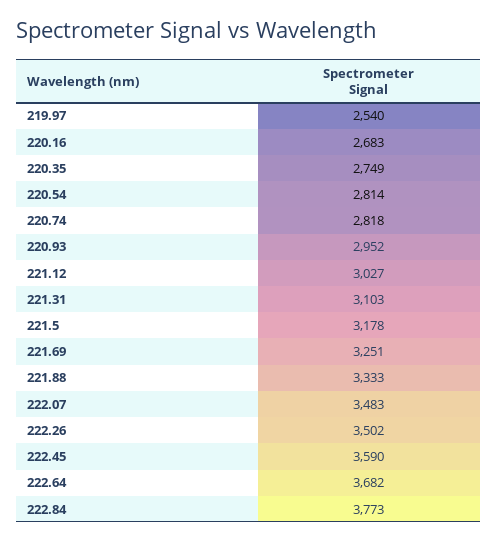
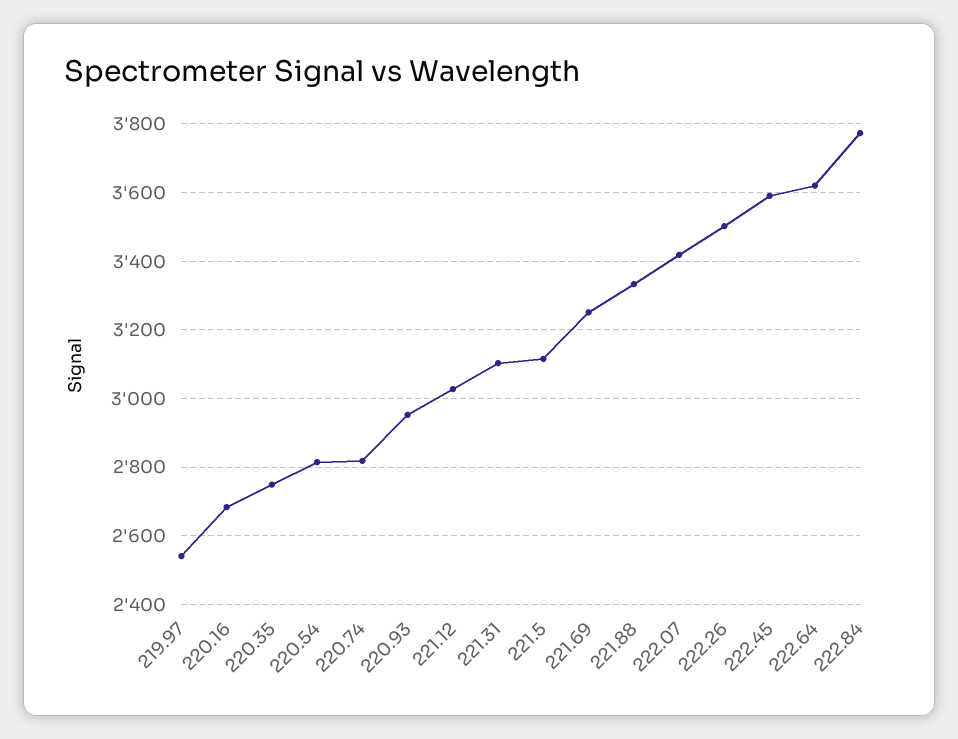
  {
    "219.97": 2540,
    "220.16": 2683,
    "220.35": 2749,
    "220.54": 2814,
    "220.74": 2818,
    "220.93": 2952,
    "221.12": 3027,
    "221.31": 3103,
-   "221.5": 3178,
+   "221.5": 3120,
    "221.69": 3251,
    "221.88": 3333,
-   "222.07": 3483,
+   "222.07": 3420,
    "222.26": 3502,
    "222.45": 3590,
-   "222.64": 3682,
+   "222.64": 3620,
    "222.84": 3773
  }

